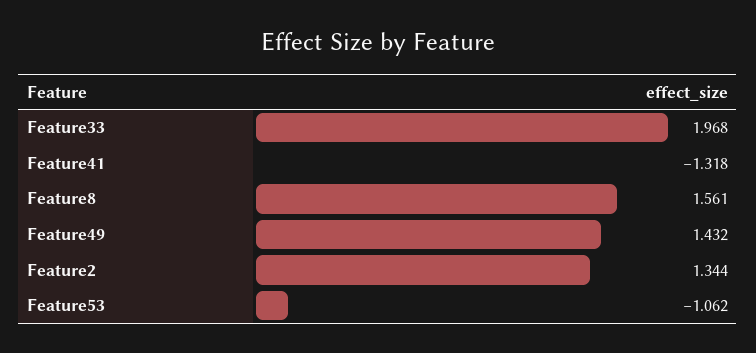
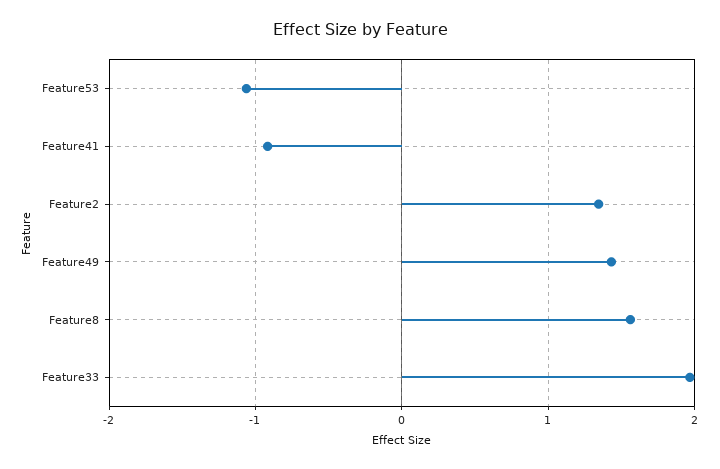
  {
    "Feature33": 1.968,
-   "Feature41": -1.318,
+   "Feature41": -0.9,
    "Feature8": 1.561,
    "Feature49": 1.432,
    "Feature2": 1.344,
    "Feature53": -1.062
  }

